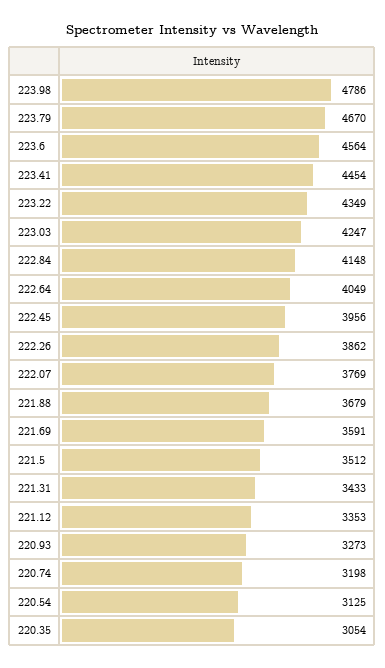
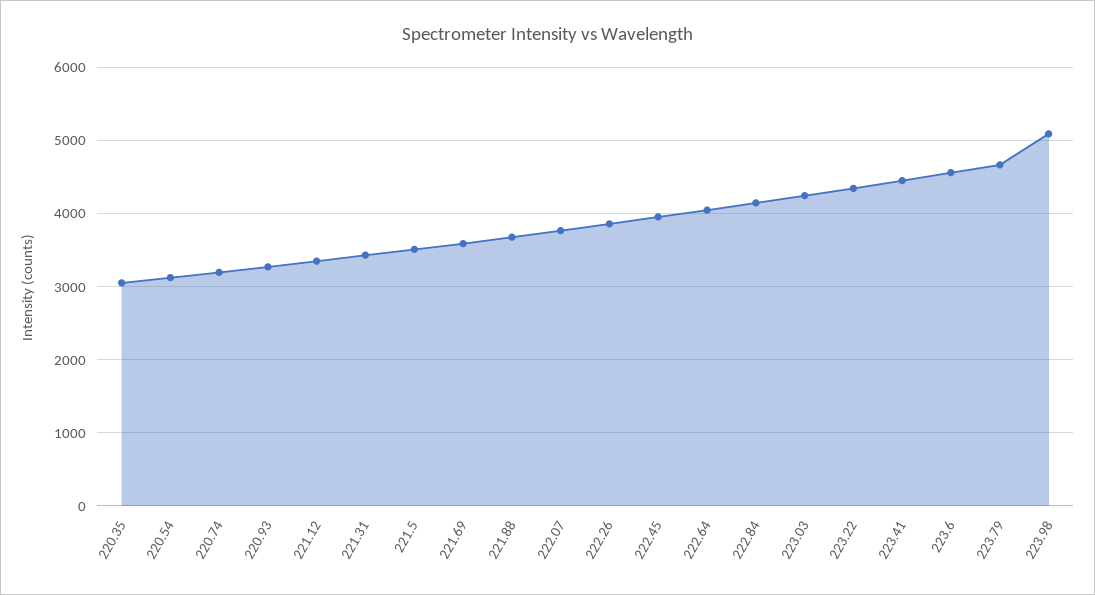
  {
-   "223.98": 4786,
+   "223.98": 5100,
    "223.79": 4670,
    "223.6": 4564,
    "223.41": 4454,
    "223.22": 4349,
    "223.03": 4247,
    "222.84": 4148,
    "222.64": 4049,
    "222.45": 3956,
    "222.26": 3862,
    "222.07": 3769,
    "221.88": 3679,
    "221.69": 3591,
    "221.5": 3512,
    "221.31": 3433,
    "221.12": 3353,
    "220.93": 3273,
    "220.74": 3198,
    "220.54": 3125,
    "220.35": 3054
  }

